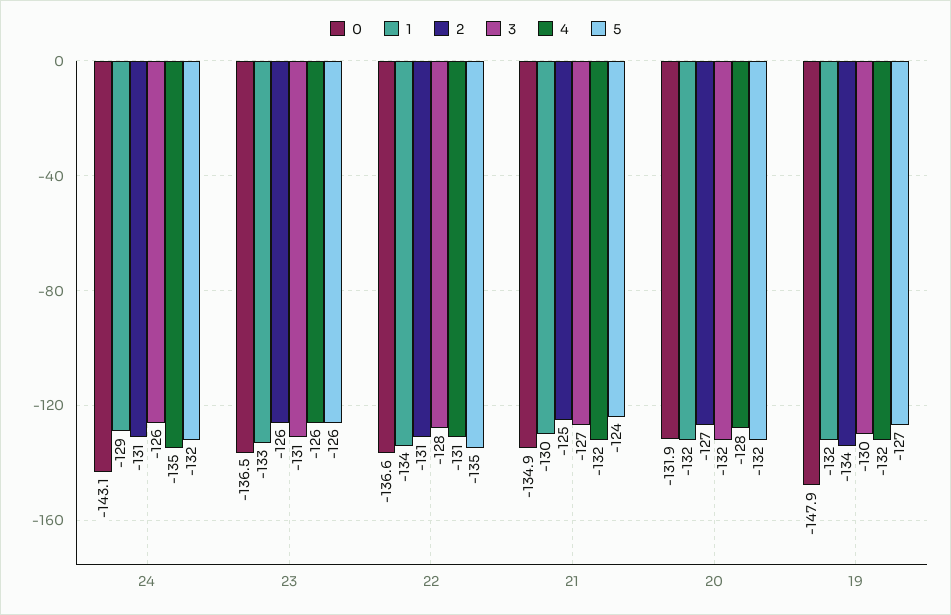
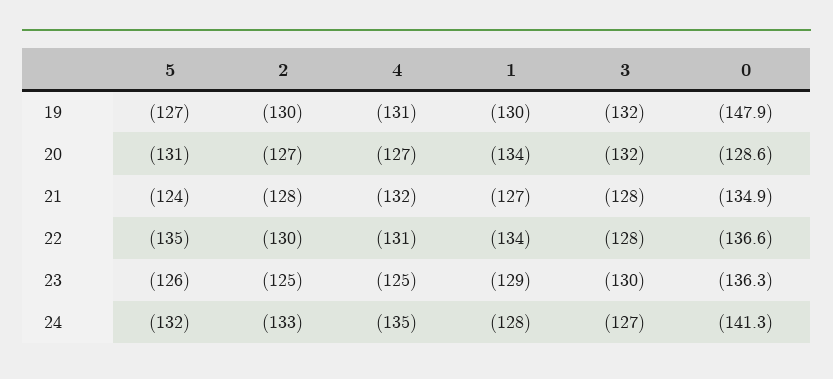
  {
    "0": {
-     "24": -143.1,
+     "24": -141.3,
-     "23": -136.5,
+     "23": -136.3,
      "22": -136.6,
      "21": -134.9,
-     "20": -131.9,
+     "20": -128.6,
      "19": -147.9
    },
    "1": {
-     "24": -129,
+     "24": -128,
-     "23": -133,
+     "23": -129,
      "22": -134,
-     "21": -130,
+     "21": -127,
-     "20": -132,
+     "20": -134,
-     "19": -132
+     "19": -130
    },
    "2": {
-     "24": -131,
+     "24": -133,
-     "23": -126,
+     "23": -125,
-     "22": -131,
+     "22": -130,
-     "21": -125,
+     "21": -128,
      "20": -127,
-     "19": -134
+     "19": -130
    },
    "3": {
-     "24": -126,
+     "24": -127,
-     "23": -131,
+     "23": -130,
      "22": -128,
-     "21": -127,
+     "21": -128,
      "20": -132,
-     "19": -130
+     "19": -132
    },
    "4": {
      "24": -135,
-     "23": -126,
+     "23": -125,
      "22": -131,
      "21": -132,
-     "20": -128,
+     "20": -127,
-     "19": -132
+     "19": -131
    },
    "5": {
      "24": -132,
      "23": -126,
      "22": -135,
      "21": -124,
-     "20": -132,
+     "20": -131,
      "19": -127
    }
  }

